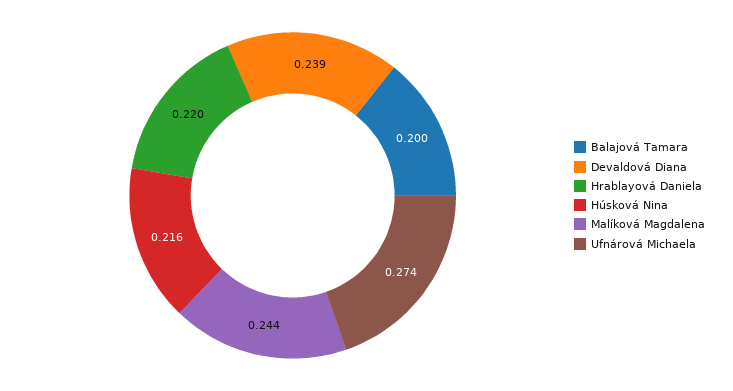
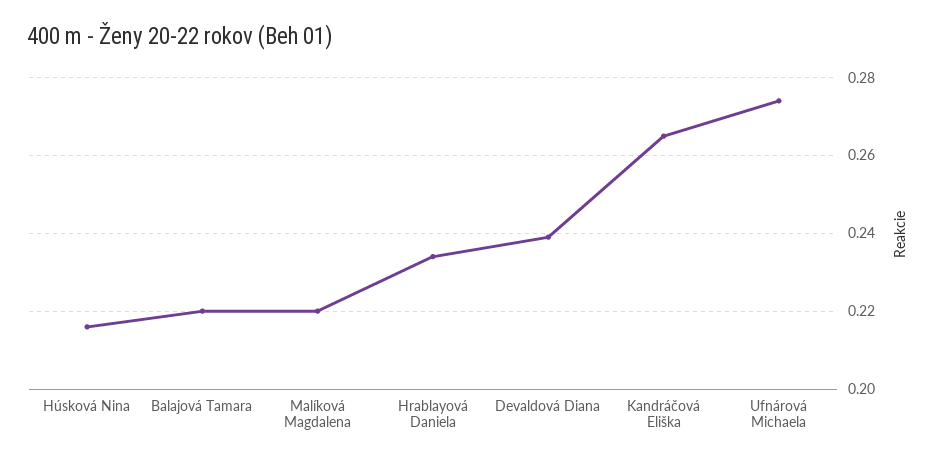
  {
-   "Balajová Tamara": 0.2,
+   "Balajová Tamara": 0.22,
    "Devaldová Diana": 0.239,
-   "Hrablayová Daniela": 0.22,
+   "Hrablayová Daniela": 0.235,
    "Húsková Nina": 0.216,
-   "Malíková Magdalena": 0.244,
+   "Malíková Magdalena": 0.22,
-   "Ufnárová Michaela": 0.274
+   "Ufnárová Michaela": 0.274,
+   "Kandráčová Eliška": 0.265
  }

